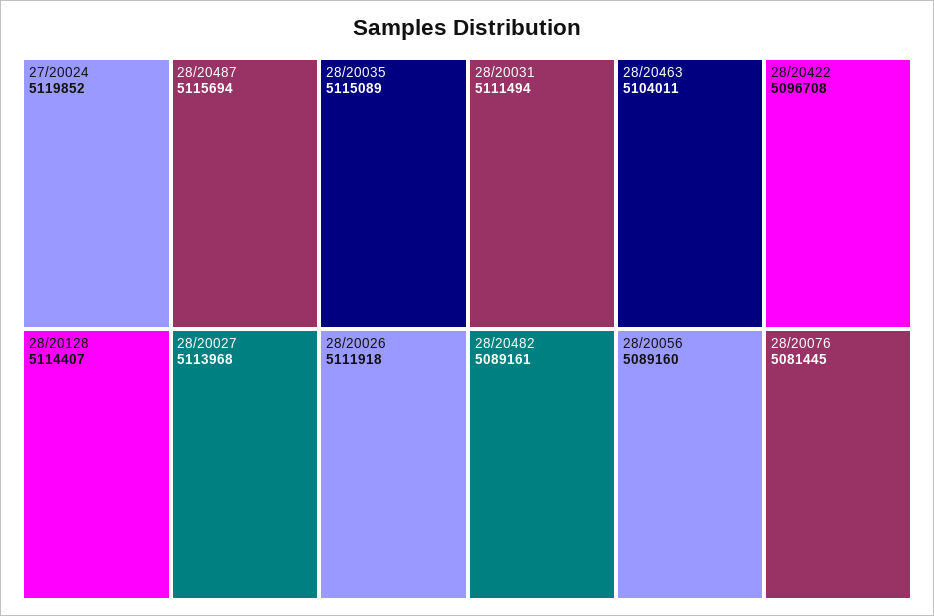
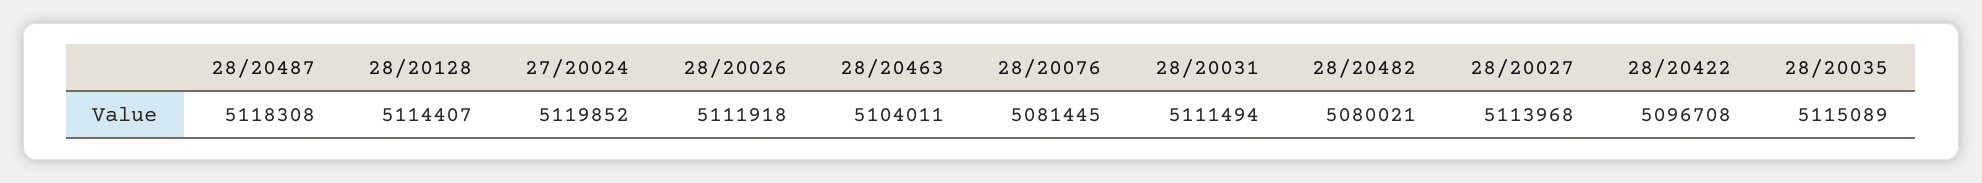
  {
    "27/20024": 5119852,
-   "28/20487": 5115694,
+   "28/20487": 5118308,
    "28/20035": 5115089,
    "28/20128": 5114407,
    "28/20027": 5113968,
    "28/20026": 5111918,
    "28/20031": 5111494,
    "28/20463": 5104011,
    "28/20422": 5096708,
-   "28/20482": 5089161,
+   "28/20482": 5080021,
-   "28/20056": 5089160,
    "28/20076": 5081445
  }

